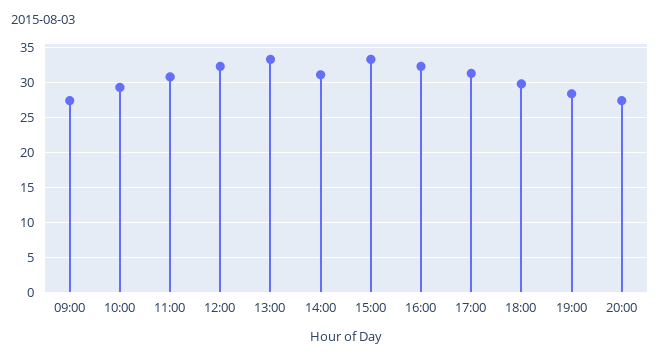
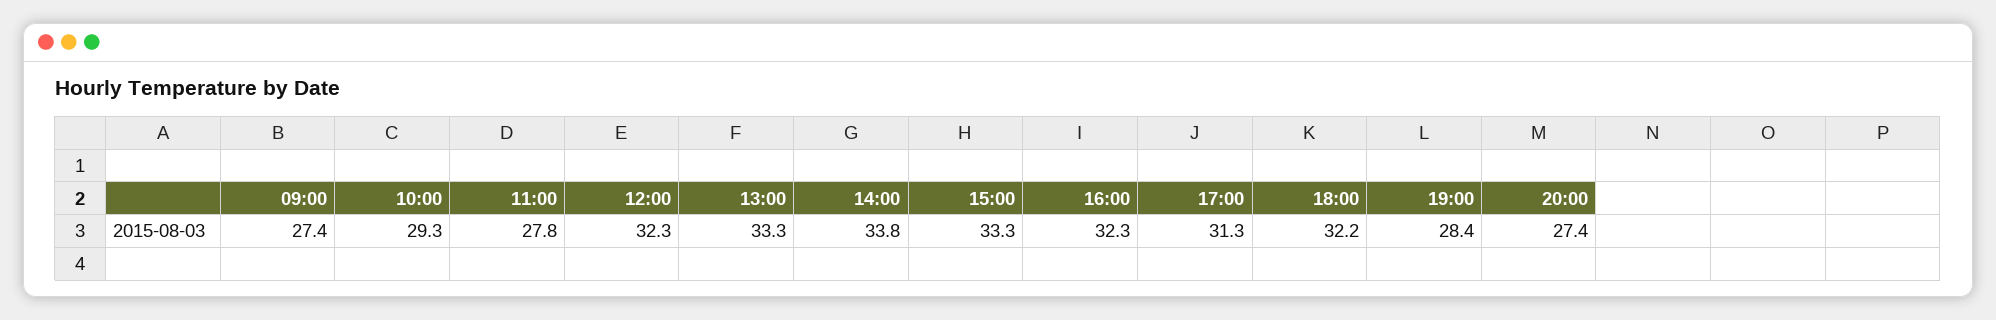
  {
    "09:00": 27.4,
    "10:00": 29.3,
-   "11:00": 31,
+   "11:00": 27.8,
    "12:00": 32.3,
    "13:00": 33.3,
-   "14:00": 31,
+   "14:00": 33.8,
    "15:00": 33.3,
    "16:00": 32.3,
    "17:00": 31.3,
-   "18:00": 30,
+   "18:00": 32.2,
    "19:00": 28.4,
    "20:00": 27.4
  }

